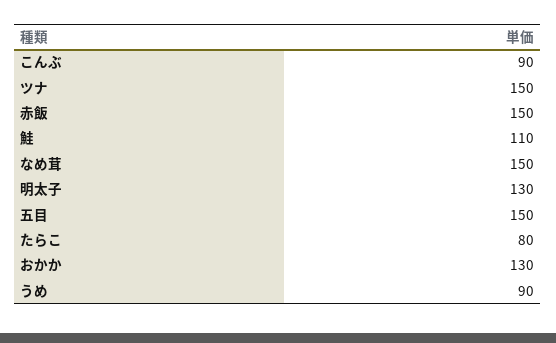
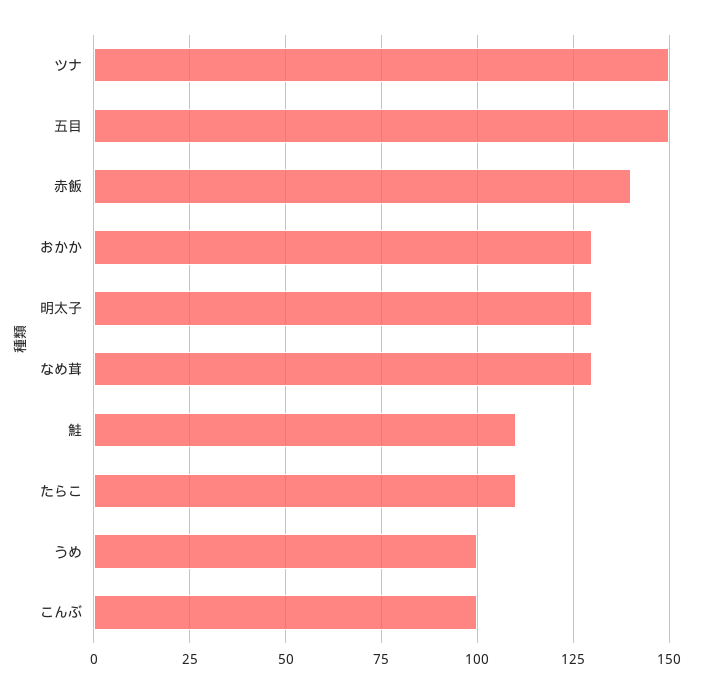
  {
-   "こんぶ": 90,
+   "こんぶ": 100,
    "ツナ": 150,
-   "赤飯": 150,
+   "赤飯": 140,
    "鮭": 110,
-   "なめ茸": 150,
+   "なめ茸": 130,
    "明太子": 130,
    "五目": 150,
-   "たらこ": 80,
+   "たらこ": 110,
    "おかか": 130,
-   "うめ": 90
+   "うめ": 100
  }

